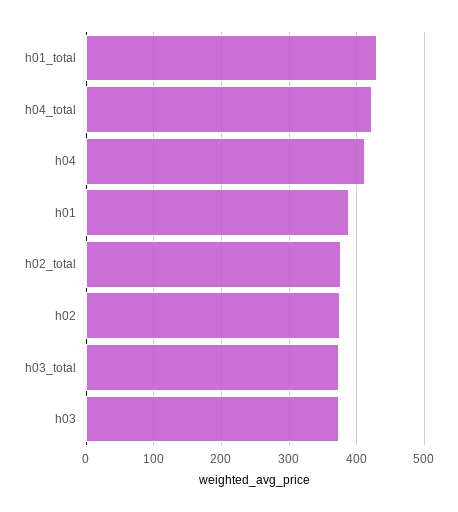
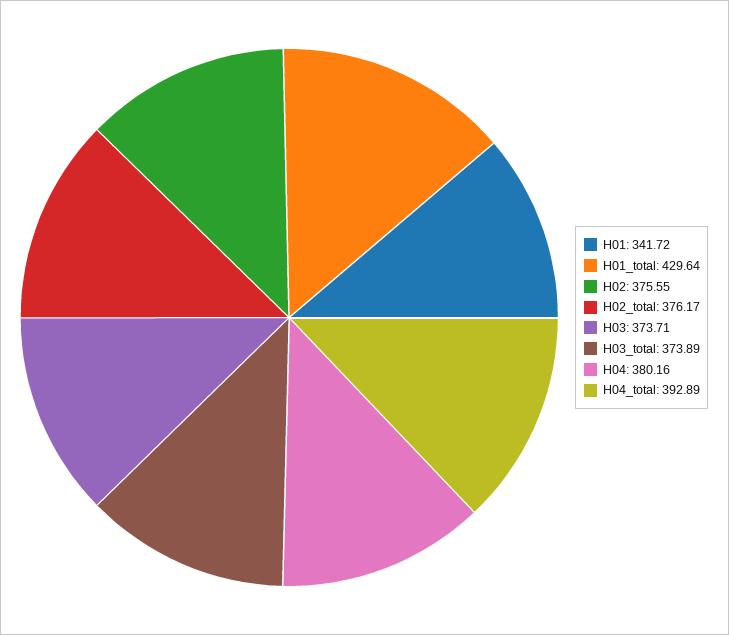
  {
    "h01_total": 429.64,
-   "h04_total": 420,
+   "h04_total": 392.89,
-   "h04": 410,
+   "h04": 380.16,
-   "h01": 390,
+   "h01": 341.72,
    "h02_total": 376.17,
    "h02": 375.55,
    "h03_total": 373.89,
    "h03": 373.71
  }

